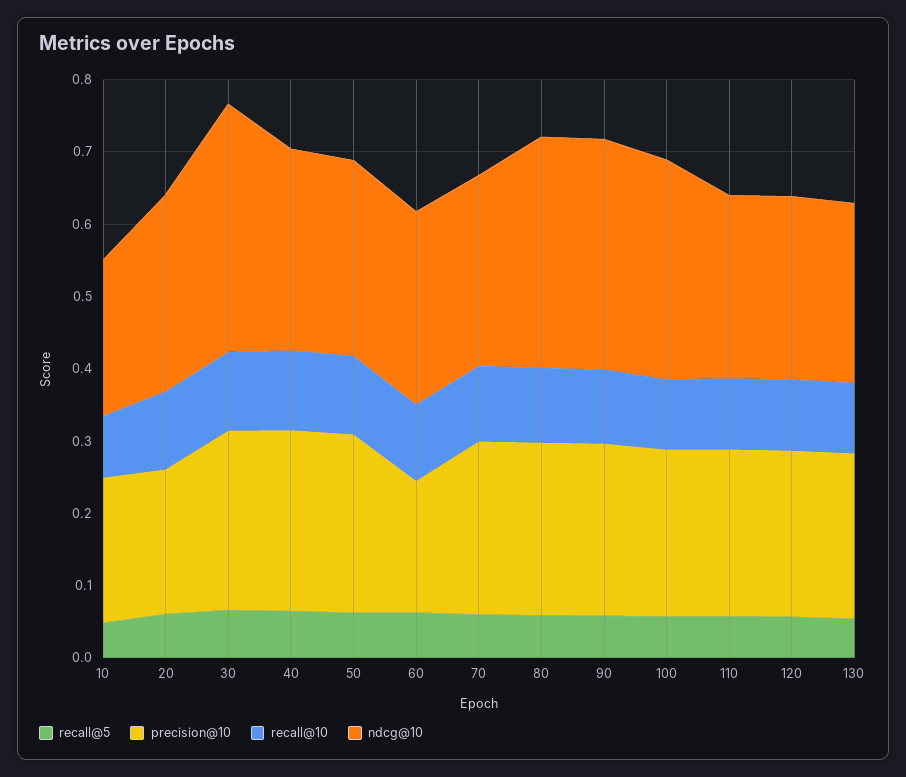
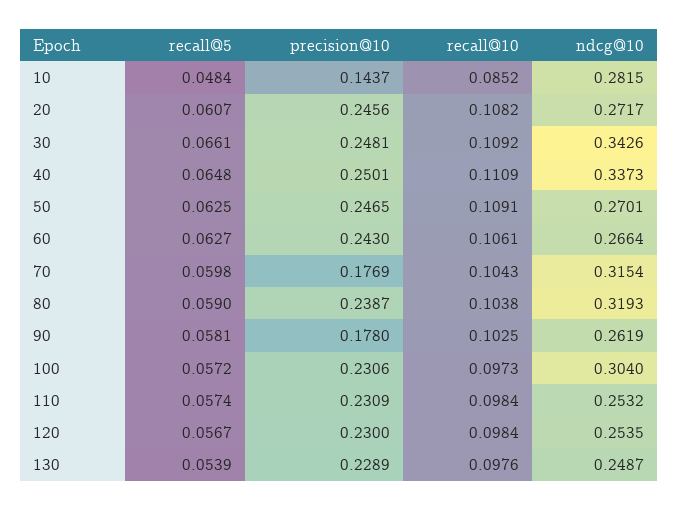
  {
    "recall@5": {
      "10": 0.0484,
      "20": 0.0607,
      "30": 0.0661,
      "40": 0.0648,
      "50": 0.0625,
      "60": 0.0627,
      "70": 0.0598,
      "80": 0.059,
      "90": 0.0581,
      "100": 0.0572,
      "110": 0.0574,
      "120": 0.0567,
      "130": 0.0539
    },
    "precision@10": {
-     "10": 0.2,
+     "10": 0.1437,
-     "20": 0.2,
+     "20": 0.2456,
      "30": 0.2481,
      "40": 0.2501,
      "50": 0.2465,
-     "60": 0.18,
+     "60": 0.243,
-     "70": 0.24,
+     "70": 0.1769,
      "80": 0.2387,
-     "90": 0.24,
+     "90": 0.178,
      "100": 0.2306,
      "110": 0.2309,
      "120": 0.23,
      "130": 0.2289
    },
    "recall@10": {
      "10": 0.0852,
      "20": 0.1082,
      "30": 0.1092,
      "40": 0.1109,
      "50": 0.1091,
      "60": 0.1061,
      "70": 0.1043,
      "80": 0.1038,
      "90": 0.1025,
      "100": 0.0973,
      "110": 0.0984,
      "120": 0.0984,
      "130": 0.0976
    },
    "ndcg@10": {
-     "10": 0.22,
+     "10": 0.2815,
      "20": 0.2717,
      "30": 0.3426,
-     "40": 0.28,
+     "40": 0.3373,
      "50": 0.2701,
      "60": 0.2664,
-     "70": 0.26,
+     "70": 0.3154,
      "80": 0.3193,
-     "90": 0.32,
+     "90": 0.2619,
      "100": 0.304,
      "110": 0.2532,
      "120": 0.2535,
      "130": 0.2487
    }
  }

